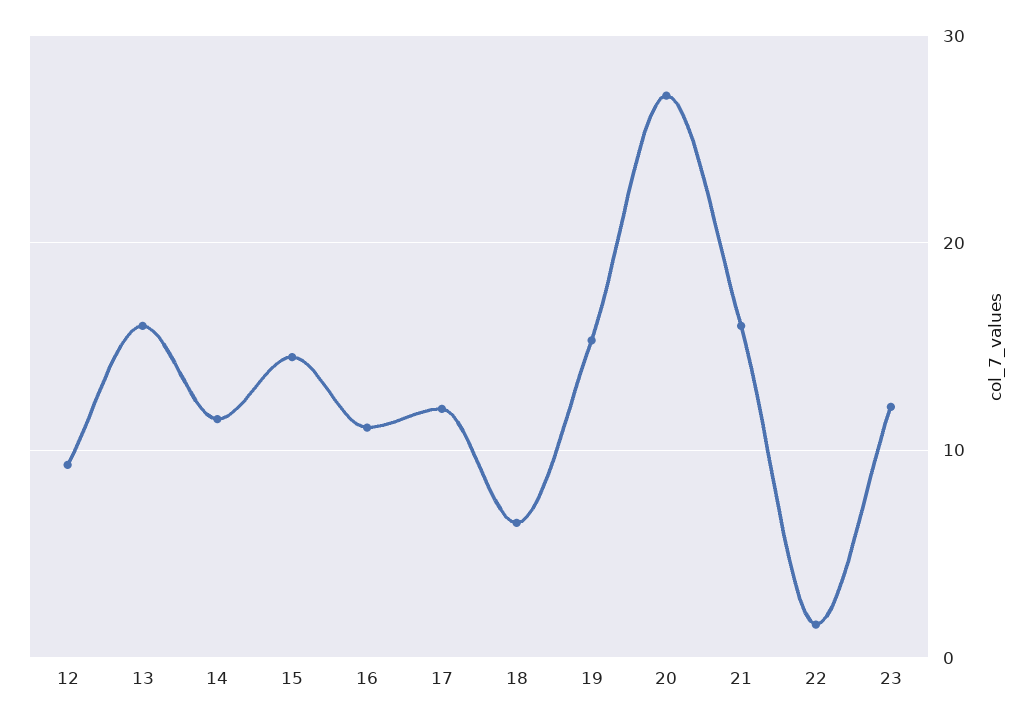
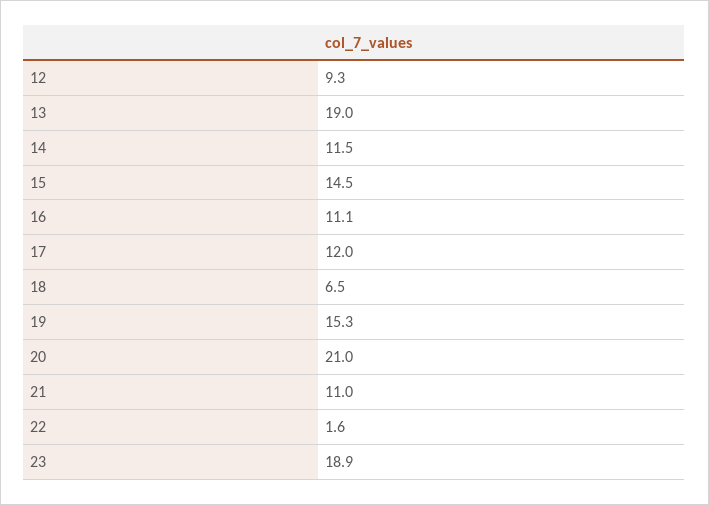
  {
    "12": 9.3,
-   "13": 16,
+   "13": 19,
    "14": 11.5,
    "15": 14.5,
    "16": 11.1,
    "17": 12,
    "18": 6.5,
    "19": 15.3,
-   "20": 27,
+   "20": 21,
-   "21": 16,
+   "21": 11,
    "22": 1.6,
-   "23": 12
+   "23": 18.9
  }

